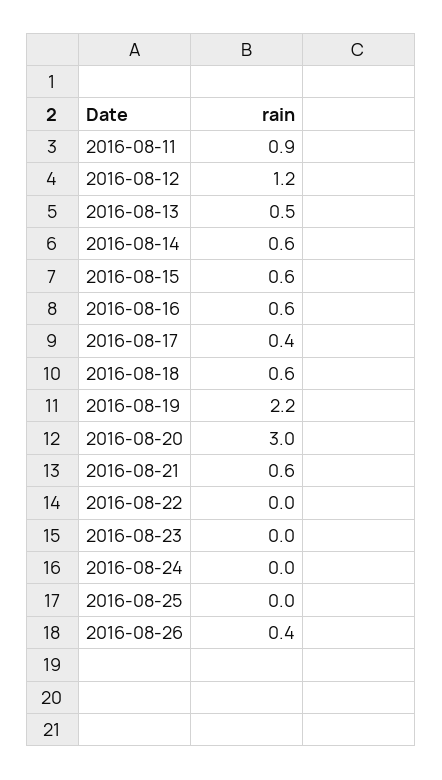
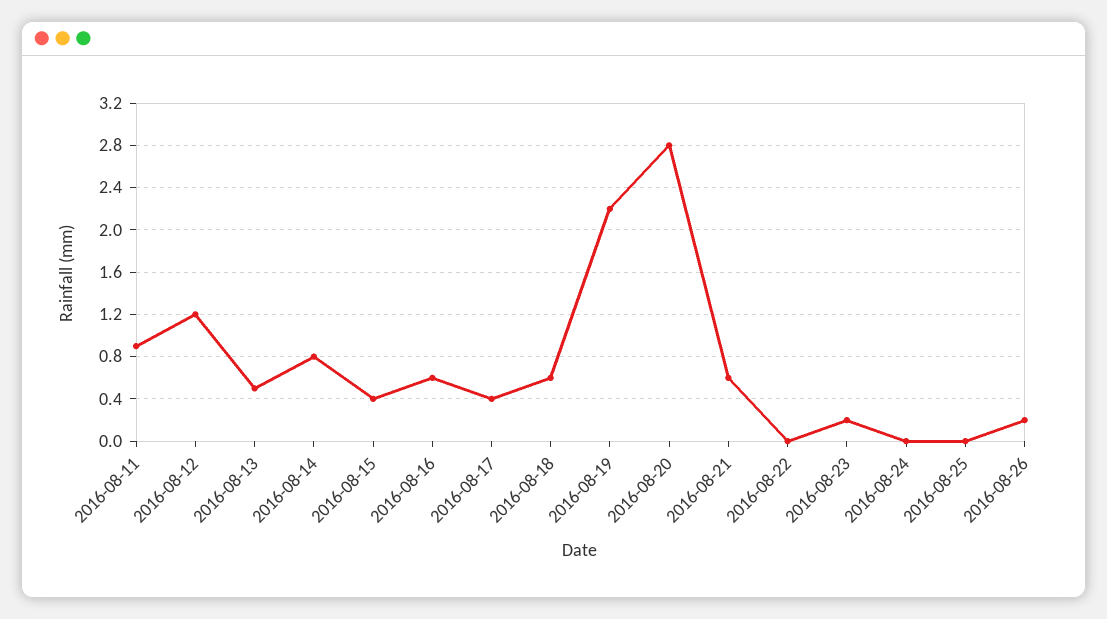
  {
    "2016-08-11": 0.9,
    "2016-08-12": 1.2,
    "2016-08-13": 0.5,
-   "2016-08-14": 0.6,
+   "2016-08-14": 0.8,
-   "2016-08-15": 0.6,
+   "2016-08-15": 0.4,
    "2016-08-16": 0.6,
    "2016-08-17": 0.4,
    "2016-08-18": 0.6,
    "2016-08-19": 2.2,
-   "2016-08-20": 3,
+   "2016-08-20": 2.8,
    "2016-08-21": 0.6,
    "2016-08-22": 0,
-   "2016-08-23": 0,
+   "2016-08-23": 0.2,
    "2016-08-24": 0,
    "2016-08-25": 0,
-   "2016-08-26": 0.4
+   "2016-08-26": 0.2
  }

